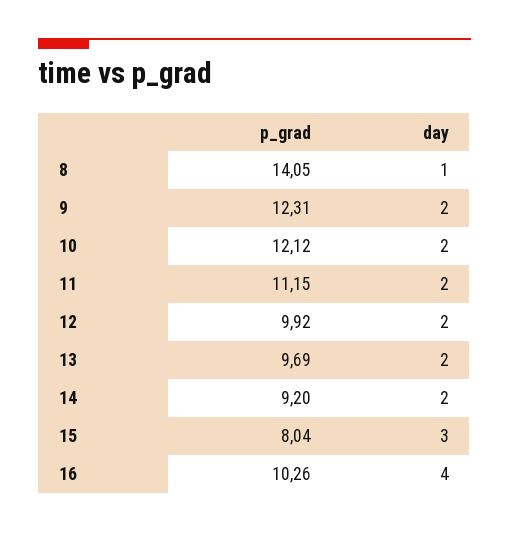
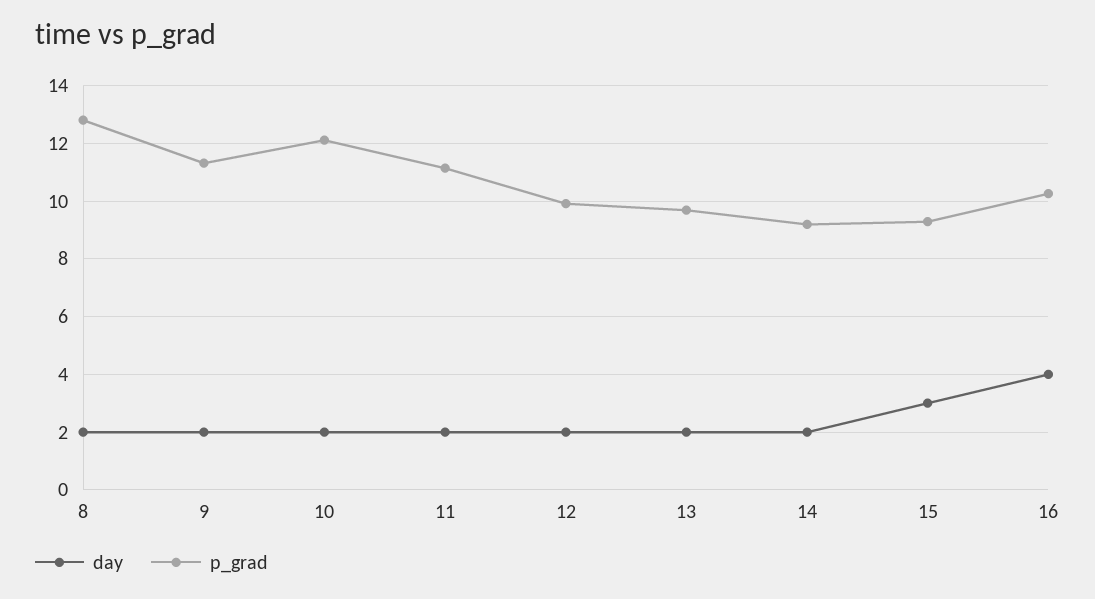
  {
    "p_grad": {
-     "8": 14.05,
+     "8": 12.75,
-     "9": 12.31,
+     "9": 11.25,
      "10": 12.12,
      "11": 11.15,
      "12": 9.92,
      "13": 9.69,
      "14": 9.2,
-     "15": 8.04,
+     "15": 9.25,
      "16": 10.26
    },
    "day": {
-     "8": 1,
+     "8": 2,
      "9": 2,
      "10": 2,
      "11": 2,
      "12": 2,
      "13": 2,
      "14": 2,
      "15": 3,
      "16": 4
    }
  }

